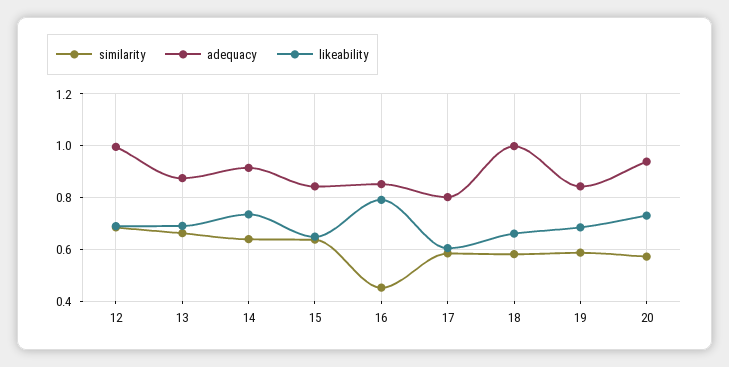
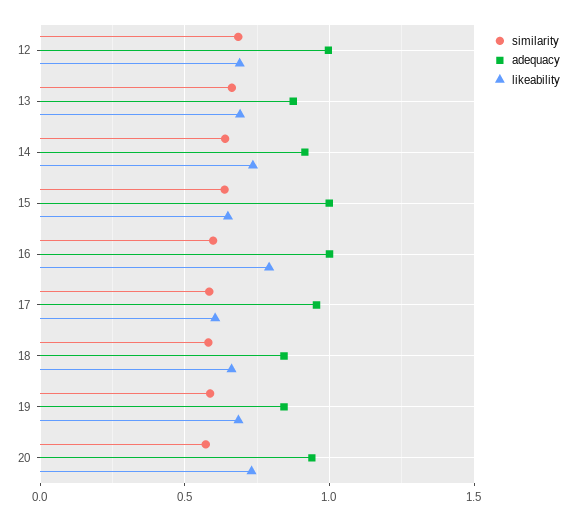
  {
    "similarity": {
      "12": 0.675,
      "13": 0.675,
      "14": 0.65,
      "15": 0.65,
-     "16": 0.45,
+     "16": 0.6,
      "17": 0.575,
      "18": 0.575,
      "19": 0.575,
      "20": 0.575
    },
    "adequacy": {
      "12": 1,
      "13": 0.875,
      "14": 0.925,
-     "15": 0.85,
+     "15": 1,
-     "16": 0.85,
+     "16": 1,
-     "17": 0.8,
+     "17": 0.95,
-     "18": 1,
+     "18": 0.85,
      "19": 0.85,
      "20": 0.95
    },
    "likeability": {
      "12": 0.7,
      "13": 0.7,
      "14": 0.725,
      "15": 0.65,
      "16": 0.8,
      "17": 0.6,
      "18": 0.65,
      "19": 0.675,
      "20": 0.725
    }
  }

